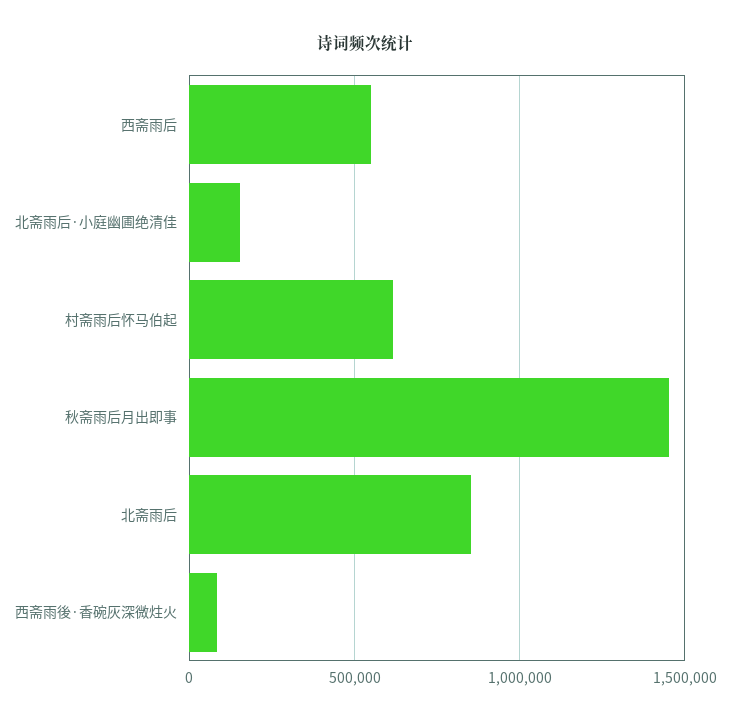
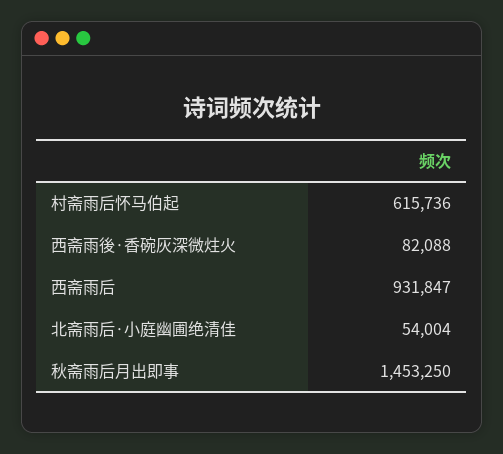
  {
-   "西斋雨后": 550000,
+   "西斋雨后": 931847,
-   "北斋雨后·小庭幽圃绝清佳": 150000,
+   "北斋雨后·小庭幽圃绝清佳": 54004,
    "村斋雨后怀马伯起": 615736,
    "秋斋雨后月出即事": 1453250,
-   "北斋雨后": 850000,
    "西斋雨後·香碗灰深微炷火": 82088
  }

